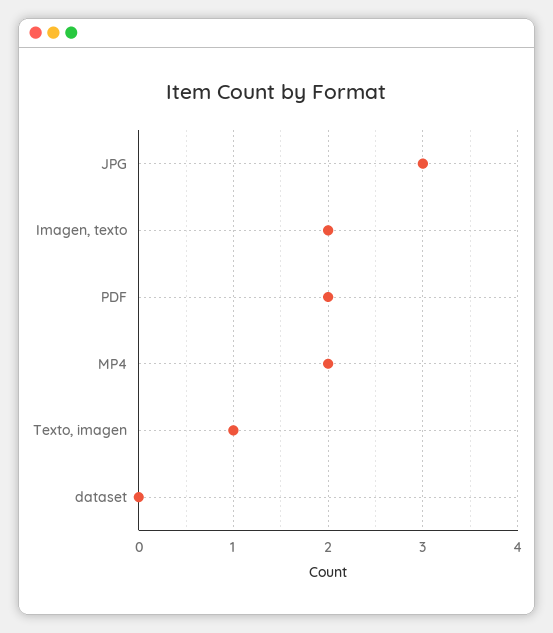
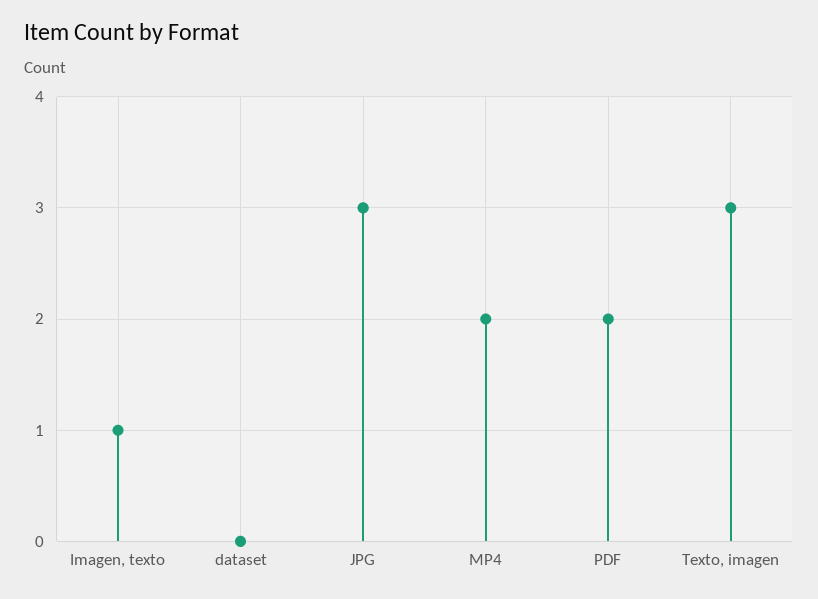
  {
    "JPG": 3,
-   "Imagen, texto": 2,
+   "Imagen, texto": 1,
    "PDF": 2,
    "MP4": 2,
-   "Texto, imagen": 1,
+   "Texto, imagen": 3,
    "dataset": 0
  }

